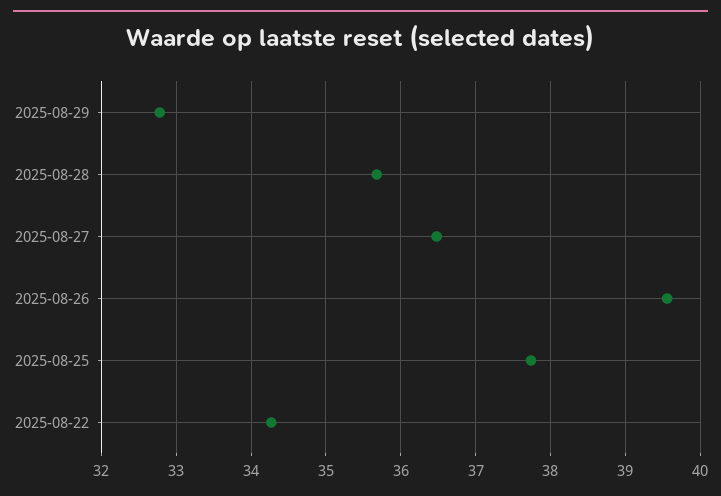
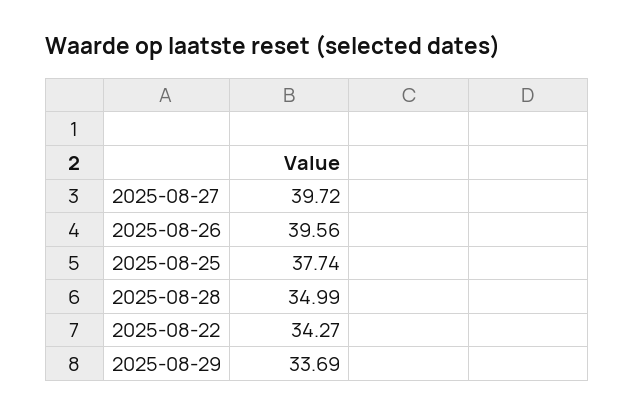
  {
-   "2025-08-29": 32.8,
+   "2025-08-29": 33.69,
-   "2025-08-28": 35.7,
+   "2025-08-28": 34.99,
-   "2025-08-27": 36.5,
+   "2025-08-27": 39.72,
    "2025-08-26": 39.56,
    "2025-08-25": 37.74,
    "2025-08-22": 34.27
  }

